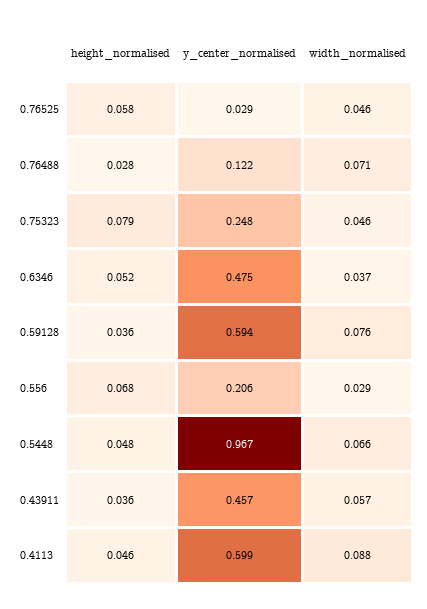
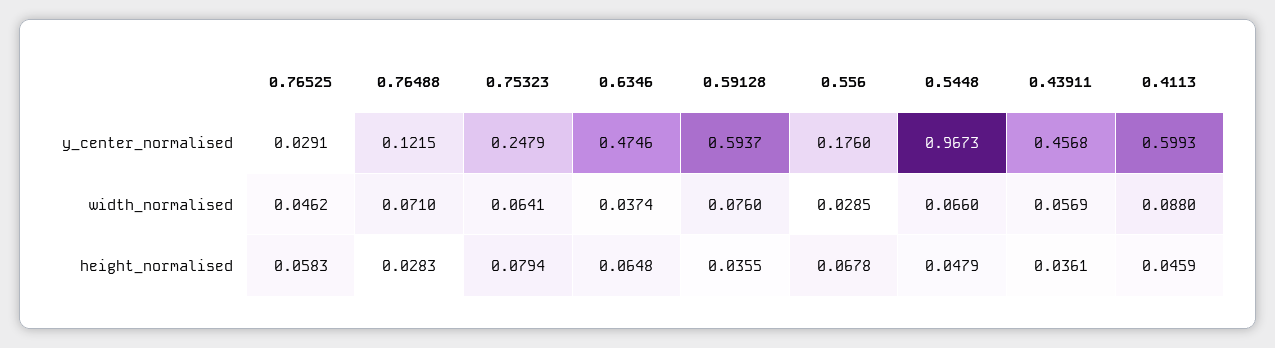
  {
    "height_normalised": {
      "0.76525": 0.0583,
      "0.76488": 0.0283,
      "0.75323": 0.0794,
-     "0.6346": 0.052,
+     "0.6346": 0.0648,
      "0.59128": 0.0355,
      "0.556": 0.0678,
      "0.5448": 0.0479,
      "0.43911": 0.0361,
      "0.4113": 0.0459
    },
    "y_center_normalised": {
      "0.76525": 0.0291,
      "0.76488": 0.1215,
      "0.75323": 0.2479,
      "0.6346": 0.4746,
      "0.59128": 0.5937,
-     "0.556": 0.206,
+     "0.556": 0.176,
      "0.5448": 0.9673,
      "0.43911": 0.4568,
      "0.4113": 0.5993
    },
    "width_normalised": {
      "0.76525": 0.0462,
      "0.76488": 0.071,
-     "0.75323": 0.046,
+     "0.75323": 0.0641,
      "0.6346": 0.0374,
      "0.59128": 0.076,
      "0.556": 0.0285,
      "0.5448": 0.066,
      "0.43911": 0.0569,
      "0.4113": 0.088
    }
  }

